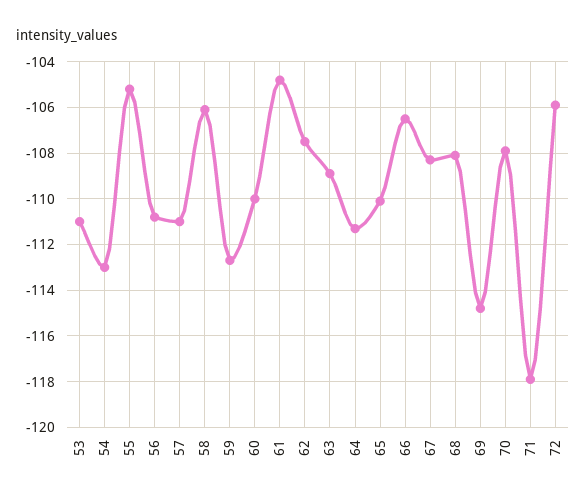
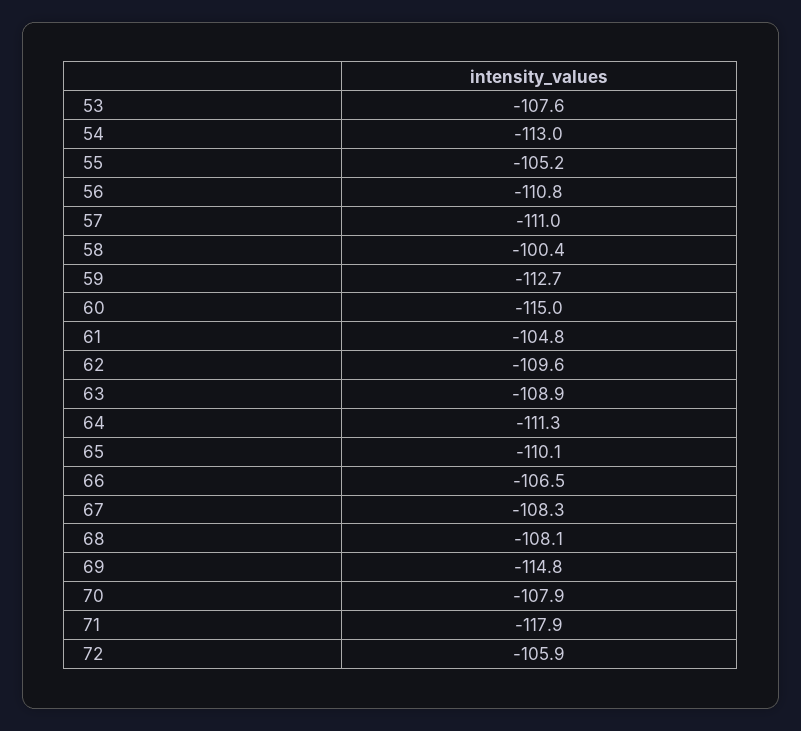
  {
-   "53": -111,
+   "53": -107.6,
    "54": -113,
    "55": -105.2,
    "56": -110.8,
    "57": -111,
-   "58": -106,
+   "58": -100.4,
    "59": -112.7,
-   "60": -110,
+   "60": -115,
    "61": -104.8,
-   "62": -107.5,
+   "62": -109.6,
    "63": -108.9,
    "64": -111.3,
    "65": -110.1,
    "66": -106.5,
    "67": -108.3,
    "68": -108.1,
    "69": -114.8,
    "70": -107.9,
    "71": -117.9,
    "72": -105.9
  }

